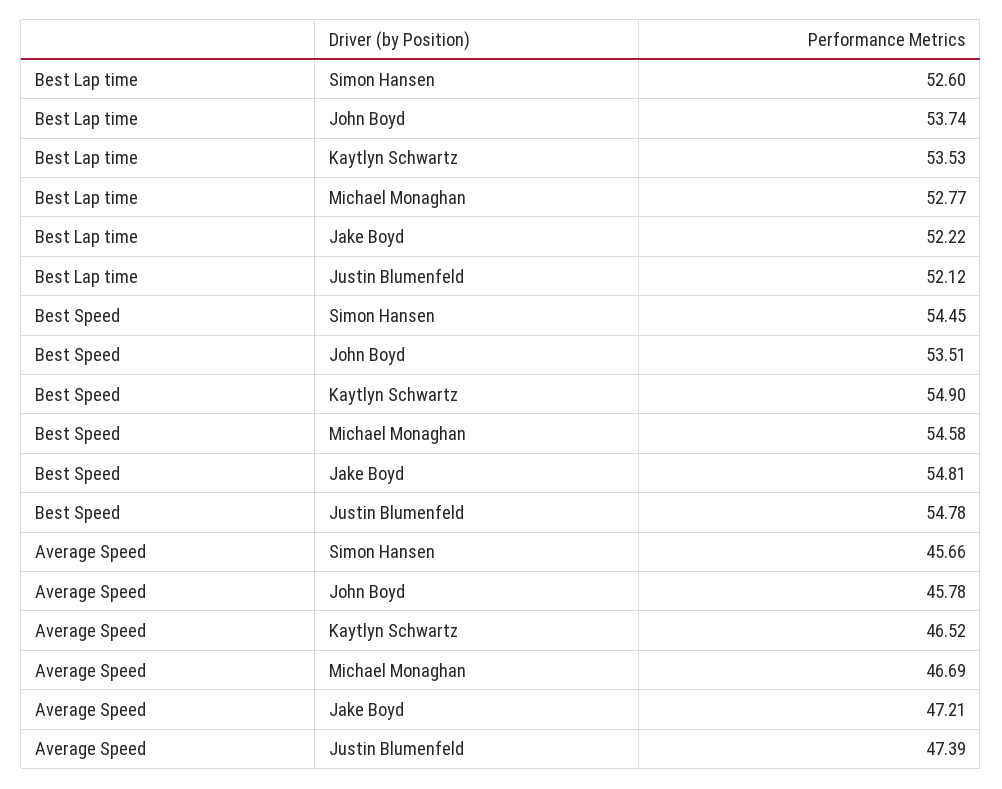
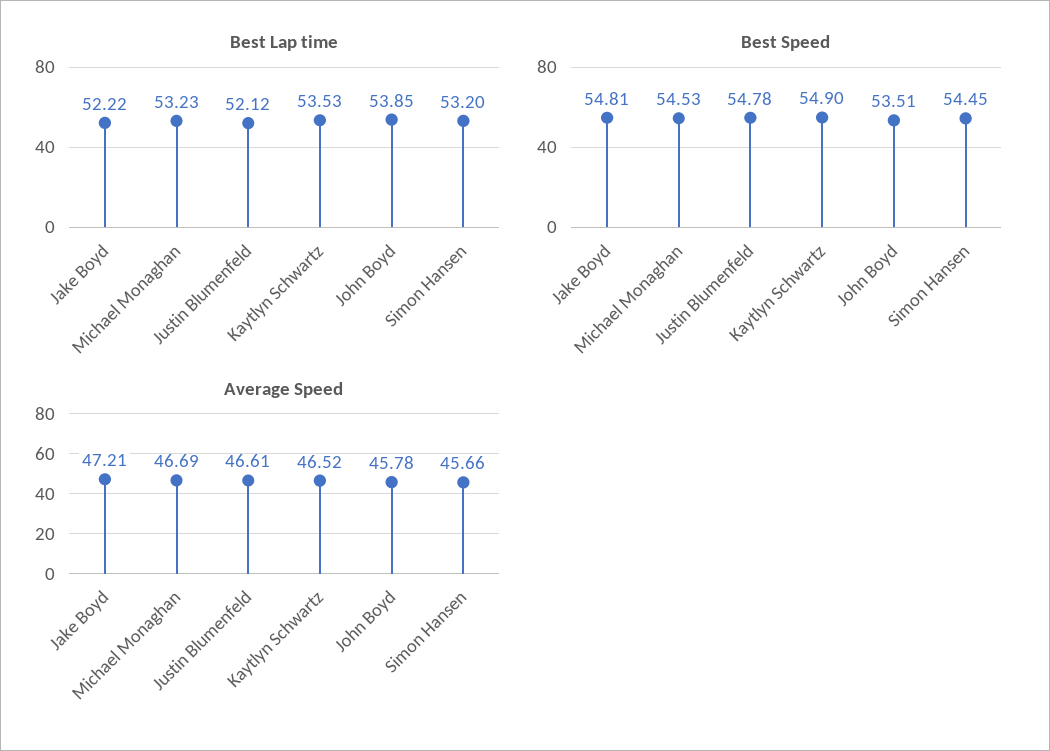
  {
    "Best Lap time": {
-     "Simon Hansen": 52.6,
+     "Simon Hansen": 53.2,
-     "John Boyd": 53.74,
+     "John Boyd": 53.85,
      "Kaytlyn Schwartz": 53.53,
-     "Michael Monaghan": 52.77,
+     "Michael Monaghan": 53.23,
      "Jake Boyd": 52.22,
      "Justin Blumenfeld": 52.12
    },
    "Best Speed": {
      "Simon Hansen": 54.45,
      "John Boyd": 53.51,
      "Kaytlyn Schwartz": 54.9,
-     "Michael Monaghan": 54.58,
+     "Michael Monaghan": 54.53,
      "Jake Boyd": 54.81,
      "Justin Blumenfeld": 54.78
    },
    "Average Speed": {
      "Simon Hansen": 45.66,
      "John Boyd": 45.78,
      "Kaytlyn Schwartz": 46.52,
      "Michael Monaghan": 46.69,
      "Jake Boyd": 47.21,
-     "Justin Blumenfeld": 47.39
+     "Justin Blumenfeld": 46.61
    }
  }

